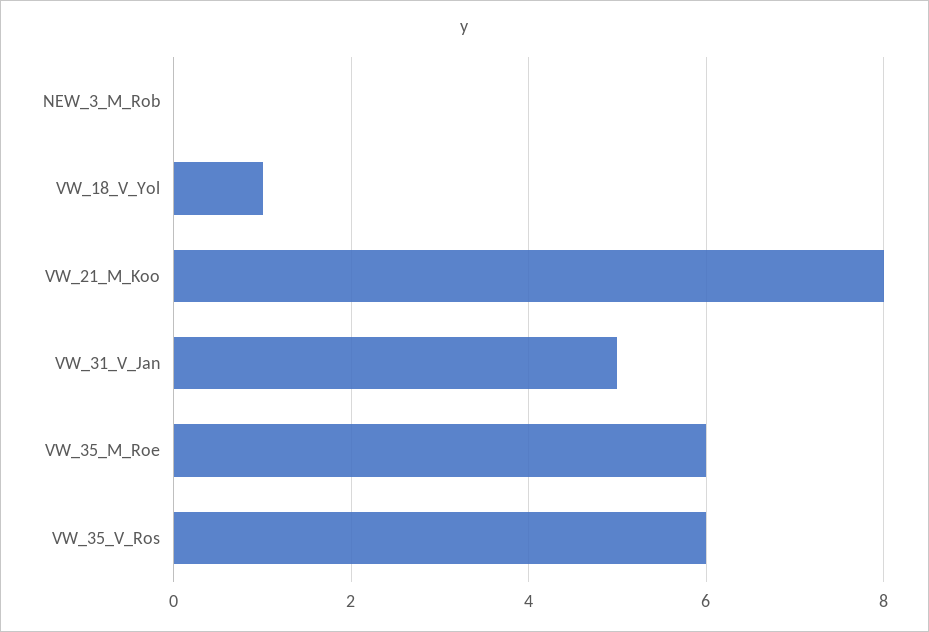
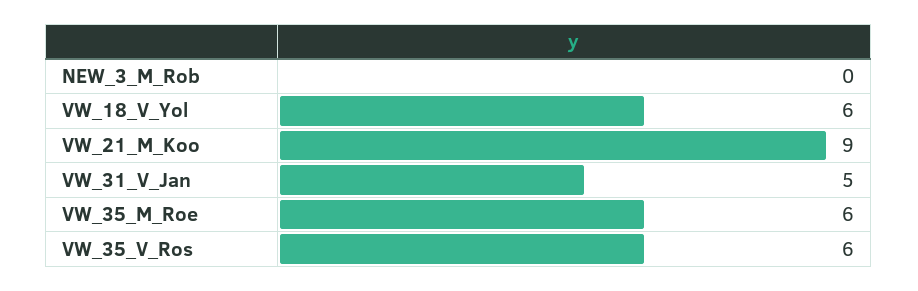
  {
    "NEW_3_M_Rob": 0,
-   "VW_18_V_Yol": 1,
+   "VW_18_V_Yol": 6,
-   "VW_21_M_Koo": 8,
+   "VW_21_M_Koo": 9,
    "VW_31_V_Jan": 5,
    "VW_35_M_Roe": 6,
    "VW_35_V_Ros": 6
  }

